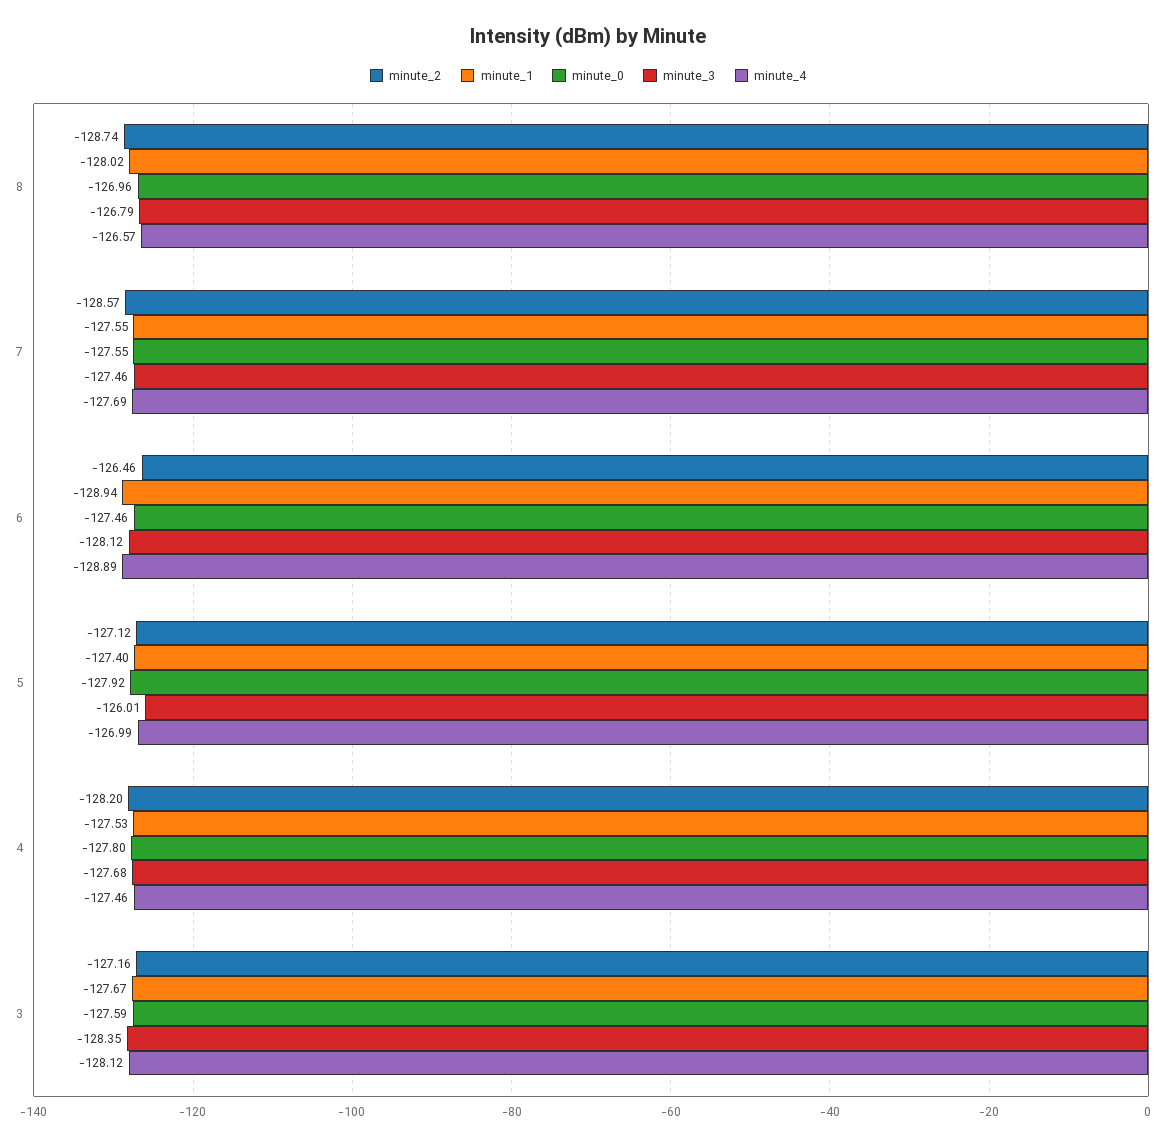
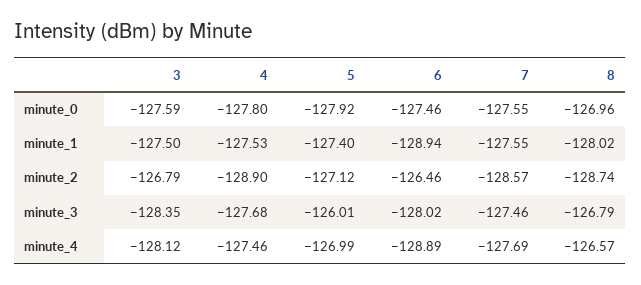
  {
    "minute_2": {
      "8": -128.74,
      "7": -128.57,
      "6": -126.46,
      "5": -127.12,
-     "4": -128.2,
+     "4": -128.9,
-     "3": -127.16
+     "3": -126.79
    },
    "minute_1": {
      "8": -128.02,
      "7": -127.55,
      "6": -128.94,
      "5": -127.4,
      "4": -127.53,
-     "3": -127.67
+     "3": -127.5
    },
    "minute_0": {
      "8": -126.96,
      "7": -127.55,
      "6": -127.46,
      "5": -127.92,
      "4": -127.8,
      "3": -127.59
    },
    "minute_3": {
      "8": -126.79,
      "7": -127.46,
-     "6": -128.12,
+     "6": -128.02,
      "5": -126.01,
      "4": -127.68,
      "3": -128.35
    },
    "minute_4": {
      "8": -126.57,
      "7": -127.69,
      "6": -128.89,
      "5": -126.99,
      "4": -127.46,
      "3": -128.12
    }
  }

